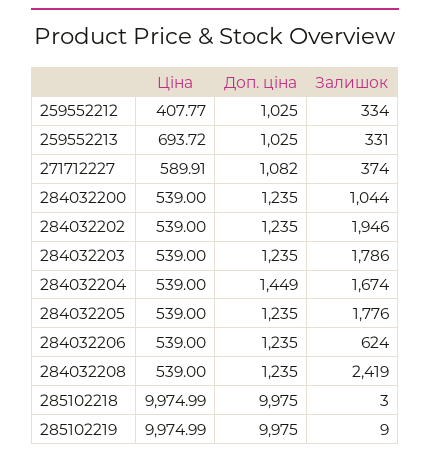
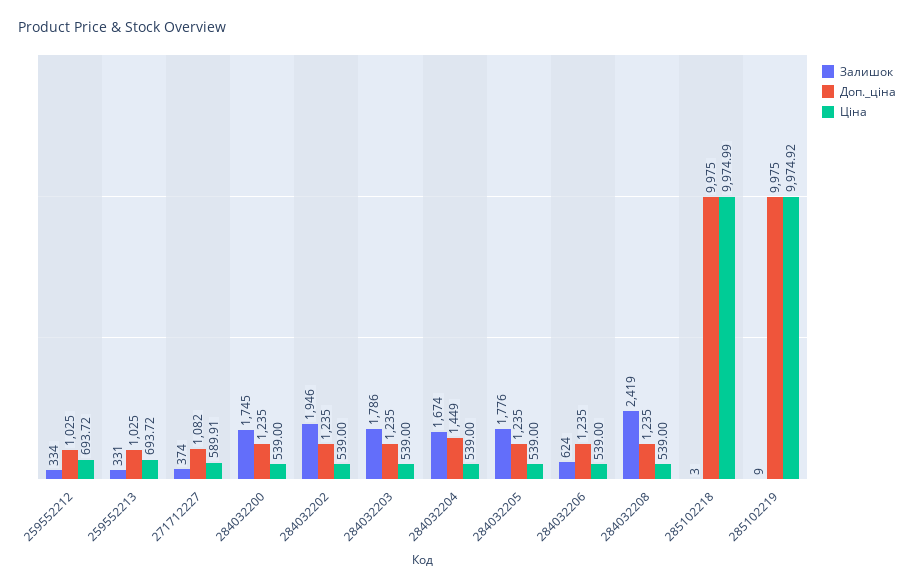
  {
    "Ціна": {
-     "259552212": 407.77,
+     "259552212": 693.72,
      "259552213": 693.72,
      "271712227": 589.91,
      "284032200": 539,
      "284032202": 539,
      "284032203": 539,
      "284032204": 539,
      "284032205": 539,
      "284032206": 539,
      "284032208": 539,
      "285102218": 9974.99,
-     "285102219": 9974.99
+     "285102219": 9974.92
    },
    "Доп. ціна": {
      "259552212": 1025,
      "259552213": 1025,
      "271712227": 1082,
      "284032200": 1235,
      "284032202": 1235,
      "284032203": 1235,
      "284032204": 1449,
      "284032205": 1235,
      "284032206": 1235,
      "284032208": 1235,
      "285102218": 9975,
      "285102219": 9975
    },
    "Залишок": {
      "259552212": 334,
      "259552213": 331,
      "271712227": 374,
-     "284032200": 1044,
+     "284032200": 1745,
      "284032202": 1946,
      "284032203": 1786,
      "284032204": 1674,
      "284032205": 1776,
      "284032206": 624,
      "284032208": 2419,
      "285102218": 3,
      "285102219": 9
    }
  }

